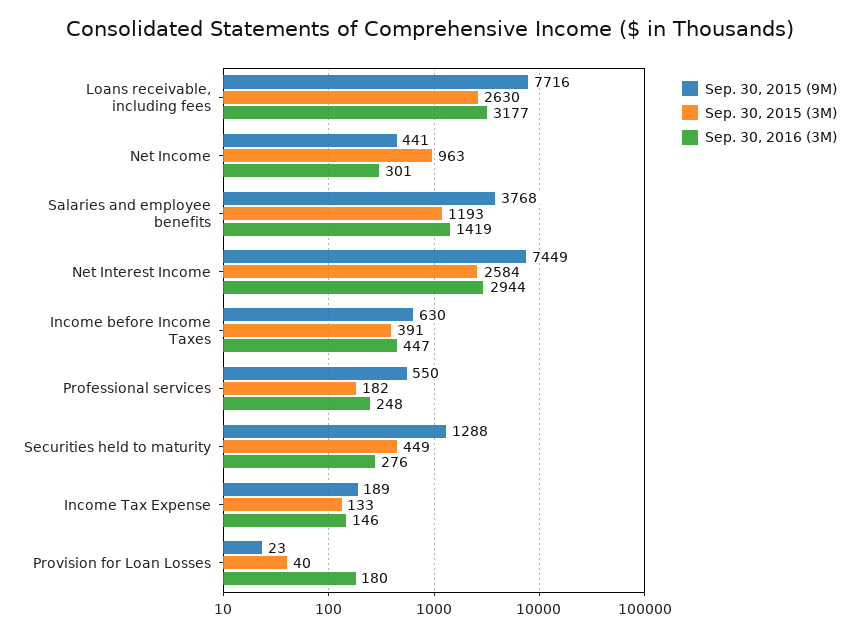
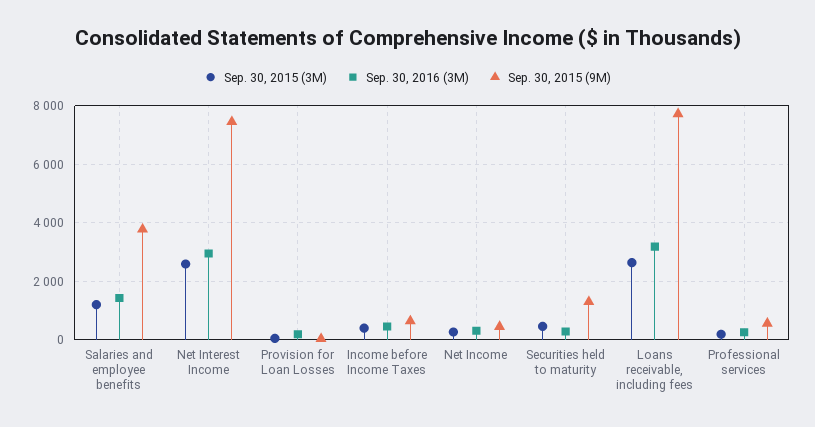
  {
    "Sep. 30, 2015 (9M)": {
      "Loans receivable, including fees": 7716,
      "Net Income": 441,
      "Salaries and employee benefits": 3768,
      "Net Interest Income": 7449,
      "Income before Income Taxes": 630,
      "Professional services": 550,
      "Securities held to maturity": 1288,
-     "Income Tax Expense": 189,
      "Provision for Loan Losses": 23
    },
    "Sep. 30, 2015 (3M)": {
      "Loans receivable, including fees": 2630,
-     "Net Income": 963,
+     "Net Income": 250,
      "Salaries and employee benefits": 1193,
      "Net Interest Income": 2584,
      "Income before Income Taxes": 391,
      "Professional services": 182,
      "Securities held to maturity": 449,
-     "Income Tax Expense": 133,
      "Provision for Loan Losses": 40
    },
    "Sep. 30, 2016 (3M)": {
      "Loans receivable, including fees": 3177,
      "Net Income": 301,
      "Salaries and employee benefits": 1419,
      "Net Interest Income": 2944,
      "Income before Income Taxes": 447,
      "Professional services": 248,
      "Securities held to maturity": 276,
-     "Income Tax Expense": 146,
      "Provision for Loan Losses": 180
    }
  }

